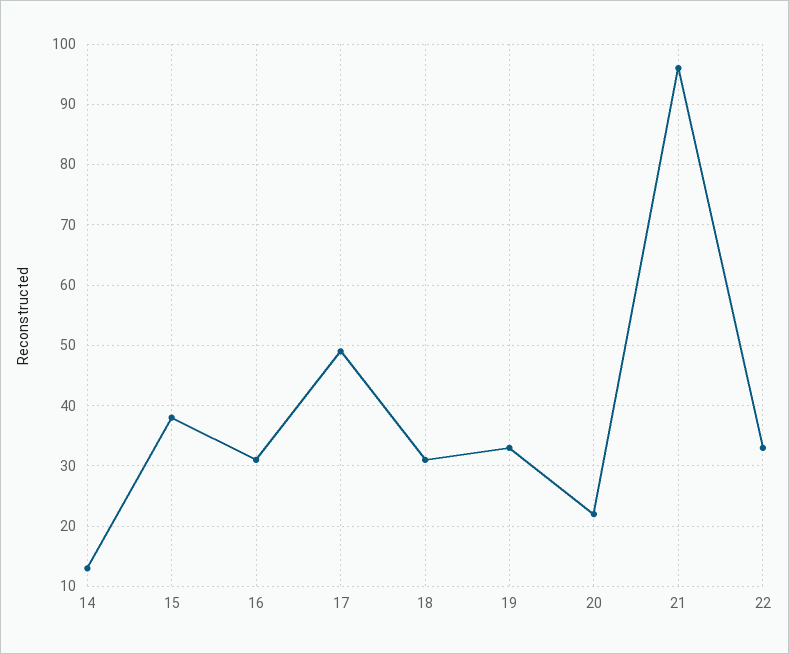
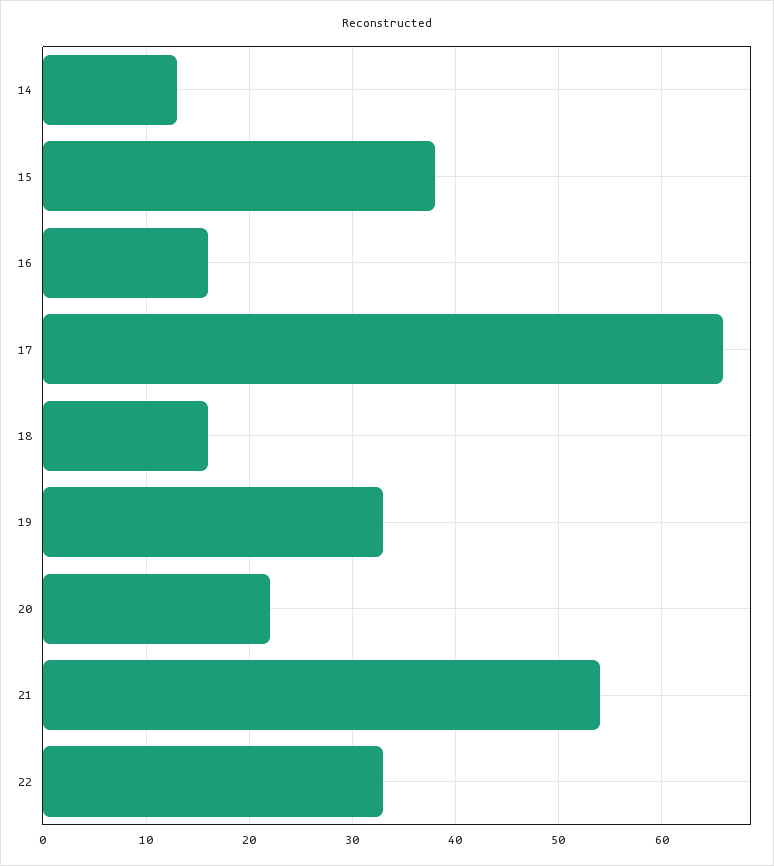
  {
    "14": 13,
    "15": 38,
-   "16": 31,
+   "16": 16,
-   "17": 49,
+   "17": 66,
-   "18": 31,
+   "18": 16,
    "19": 33,
    "20": 22,
-   "21": 96,
+   "21": 54,
    "22": 33
  }

